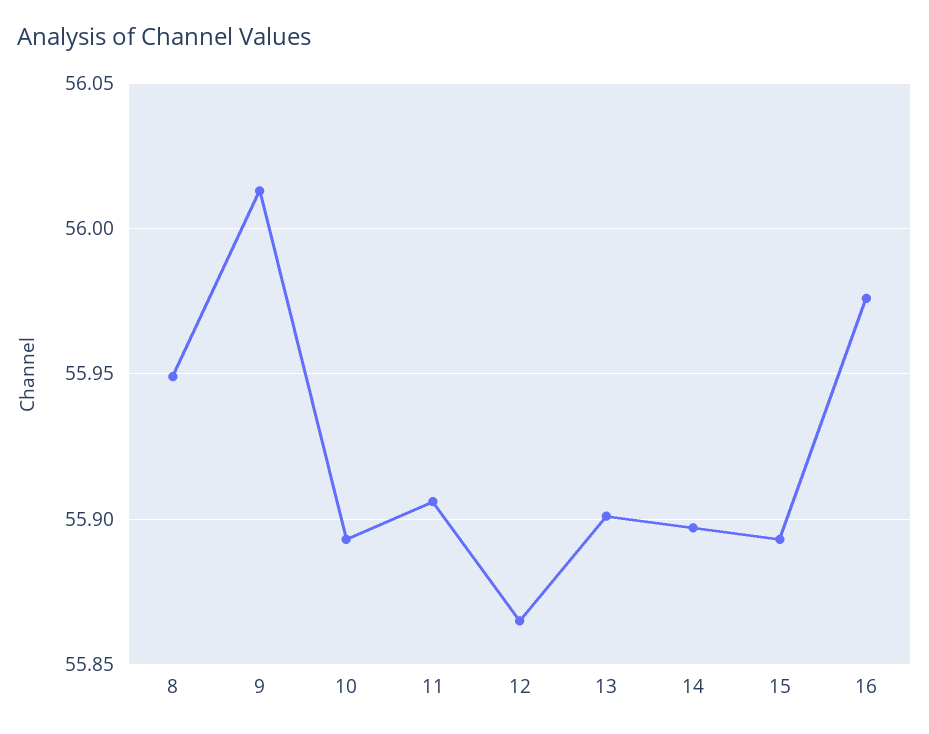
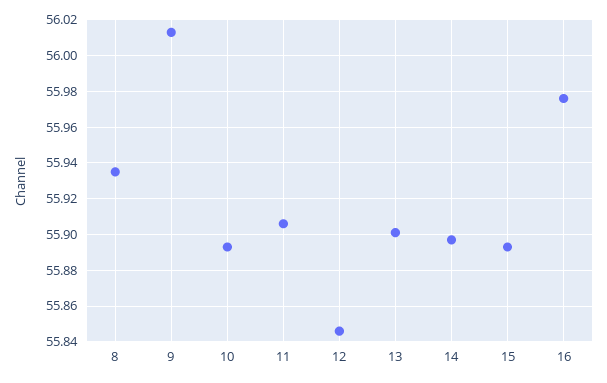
  {
-   "8": 55.95,
+   "8": 55.935,
    "9": 56.015,
    "10": 55.895,
    "11": 55.905,
-   "12": 55.865,
+   "12": 55.845,
    "13": 55.9,
    "14": 55.895,
    "15": 55.895,
    "16": 55.975
  }

